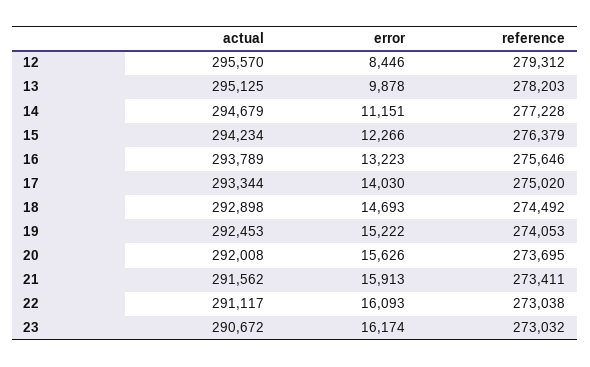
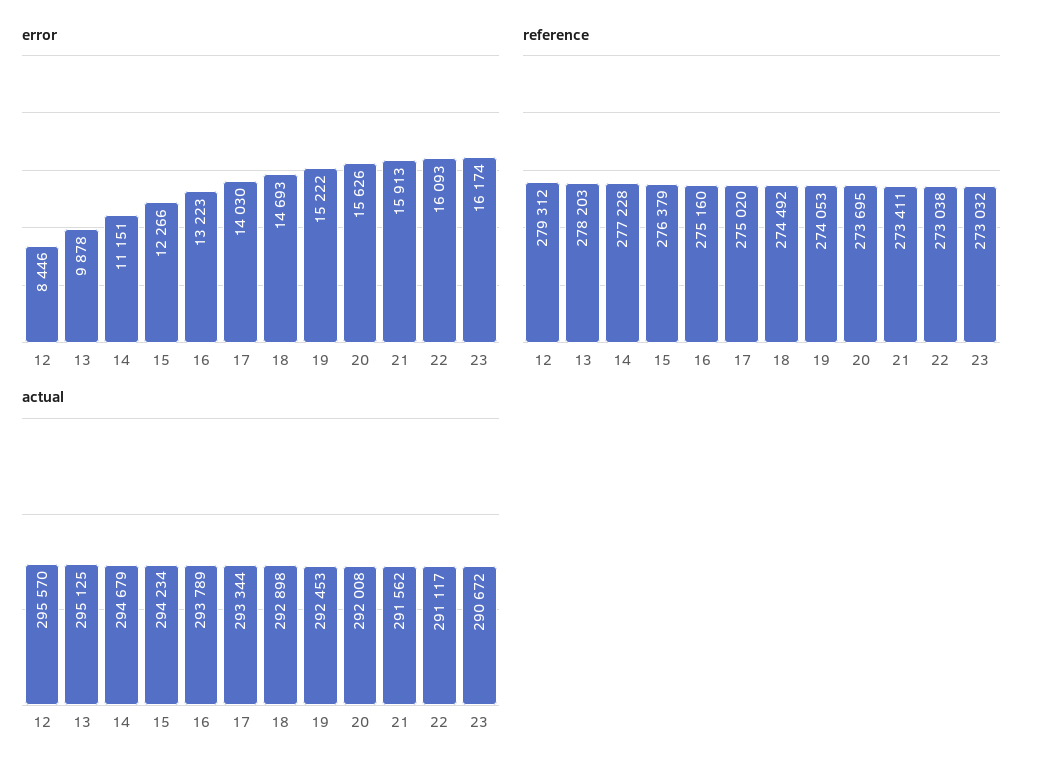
  {
    "actual": {
      "12": 295570,
      "13": 295125,
      "14": 294679,
      "15": 294234,
      "16": 293789,
      "17": 293344,
      "18": 292898,
      "19": 292453,
      "20": 292008,
      "21": 291562,
      "22": 291117,
      "23": 290672
    },
    "error": {
      "12": 8446,
      "13": 9878,
      "14": 11151,
      "15": 12266,
      "16": 13223,
      "17": 14030,
      "18": 14693,
      "19": 15222,
      "20": 15626,
      "21": 15913,
      "22": 16093,
      "23": 16174
    },
    "reference": {
      "12": 279312,
      "13": 278203,
      "14": 277228,
      "15": 276379,
-     "16": 275646,
+     "16": 275160,
      "17": 275020,
      "18": 274492,
      "19": 274053,
      "20": 273695,
      "21": 273411,
      "22": 273038,
      "23": 273032
    }
  }

